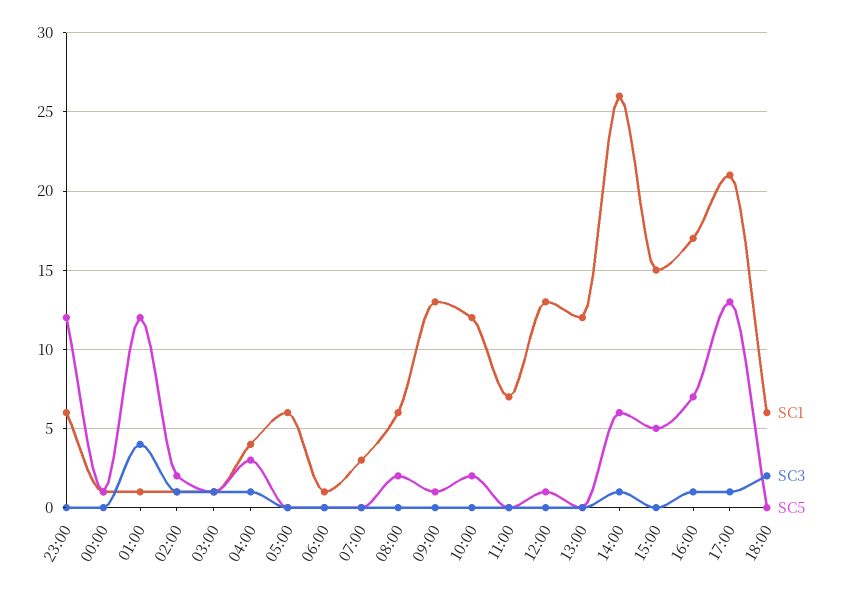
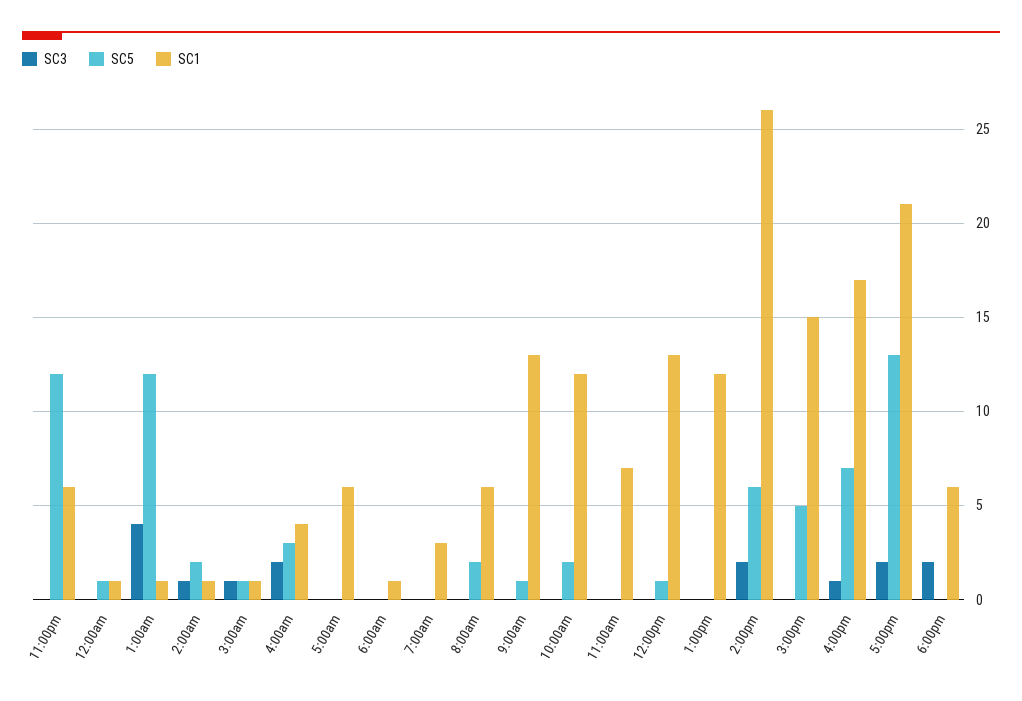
  {
    "SC1": {
      "23:00": 6,
      "00:00": 1,
      "01:00": 1,
      "02:00": 1,
      "03:00": 1,
      "04:00": 4,
      "05:00": 6,
      "06:00": 1,
      "07:00": 3,
      "08:00": 6,
      "09:00": 13,
      "10:00": 12,
      "11:00": 7,
      "12:00": 13,
      "13:00": 12,
      "14:00": 26,
      "15:00": 15,
      "16:00": 17,
      "17:00": 21,
      "18:00": 6
    },
    "SC3": {
      "23:00": 0,
      "00:00": 0,
      "01:00": 4,
      "02:00": 1,
      "03:00": 1,
-     "04:00": 1,
+     "04:00": 2,
      "05:00": 0,
      "06:00": 0,
      "07:00": 0,
      "08:00": 0,
      "09:00": 0,
      "10:00": 0,
      "11:00": 0,
      "12:00": 0,
      "13:00": 0,
-     "14:00": 1,
+     "14:00": 2,
      "15:00": 0,
      "16:00": 1,
-     "17:00": 1,
+     "17:00": 2,
      "18:00": 2
    },
    "SC5": {
      "23:00": 12,
      "00:00": 1,
      "01:00": 12,
      "02:00": 2,
      "03:00": 1,
      "04:00": 3,
      "05:00": 0,
      "06:00": 0,
      "07:00": 0,
      "08:00": 2,
      "09:00": 1,
      "10:00": 2,
      "11:00": 0,
      "12:00": 1,
      "13:00": 0,
      "14:00": 6,
      "15:00": 5,
      "16:00": 7,
      "17:00": 13,
      "18:00": 0
    }
  }

